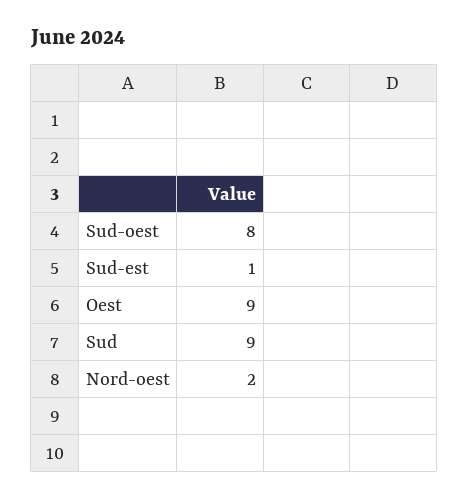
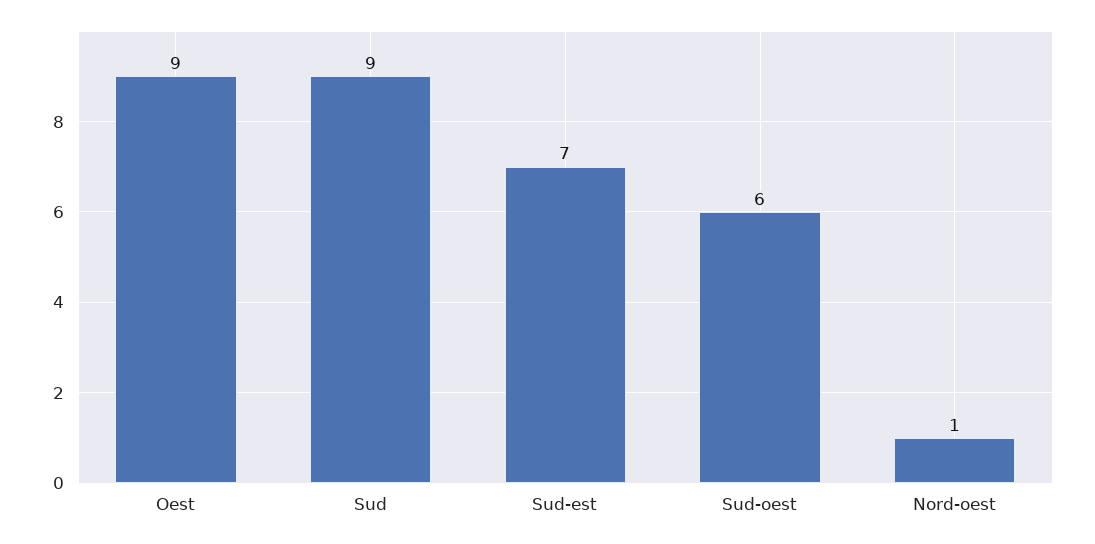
  {
-   "Sud-oest": 8,
+   "Sud-oest": 6,
-   "Sud-est": 1,
+   "Sud-est": 7,
    "Oest": 9,
    "Sud": 9,
-   "Nord-oest": 2
+   "Nord-oest": 1
  }

